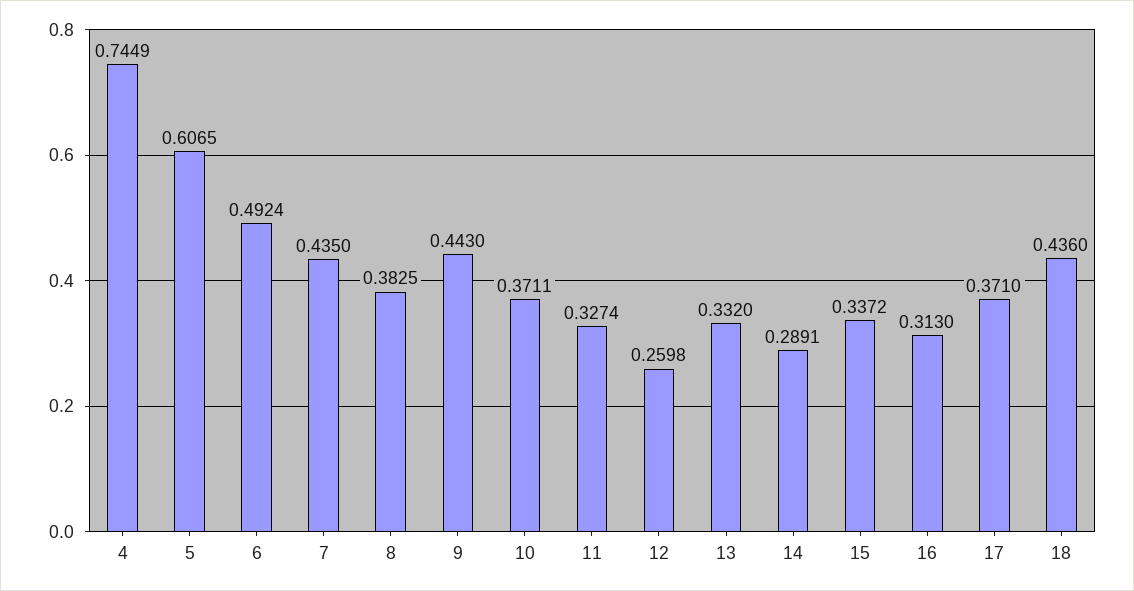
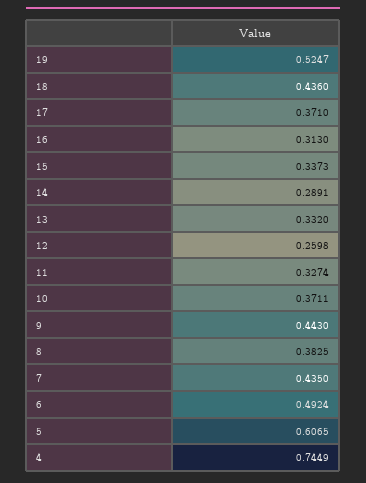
  {
    "4": 0.7449,
    "5": 0.6065,
    "6": 0.4924,
    "7": 0.435,
    "8": 0.3825,
    "9": 0.443,
    "10": 0.3711,
    "11": 0.3274,
    "12": 0.2598,
    "13": 0.332,
    "14": 0.2891,
-   "15": 0.3372,
+   "15": 0.3373,
    "16": 0.313,
    "17": 0.371,
-   "18": 0.436
+   "18": 0.436,
+   "19": 0.5247
  }

